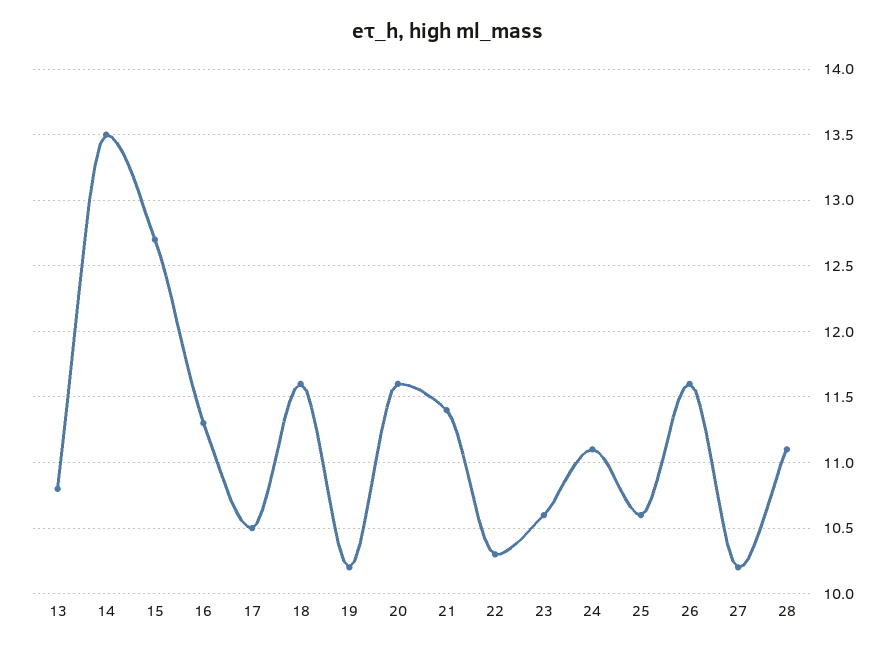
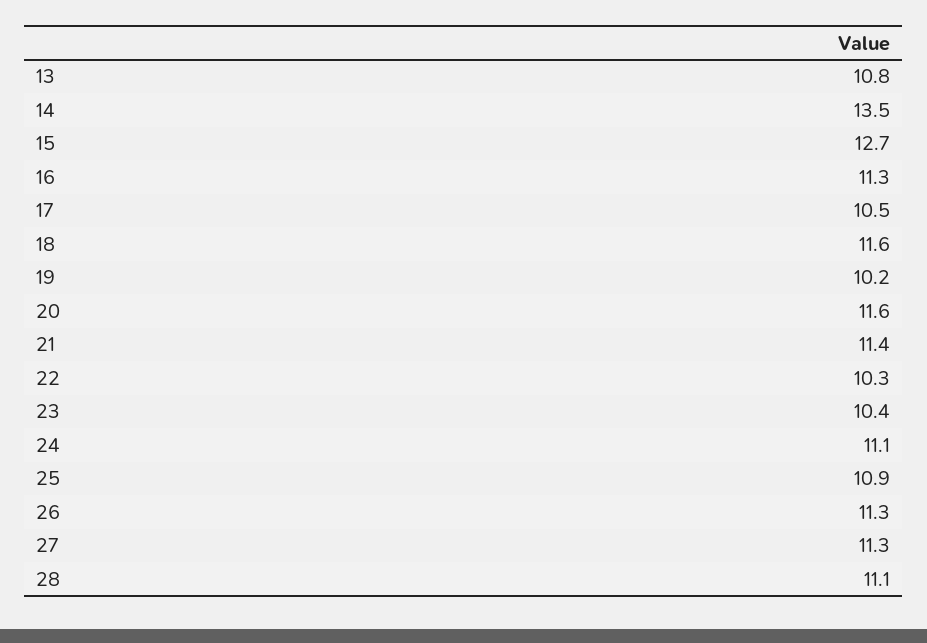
  {
    "13": 10.8,
    "14": 13.5,
    "15": 12.7,
    "16": 11.3,
    "17": 10.5,
    "18": 11.6,
    "19": 10.2,
    "20": 11.6,
    "21": 11.4,
    "22": 10.3,
-   "23": 10.6,
+   "23": 10.4,
    "24": 11.1,
-   "25": 10.6,
+   "25": 10.9,
-   "26": 11.6,
+   "26": 11.3,
-   "27": 10.2,
+   "27": 11.3,
    "28": 11.1
  }

